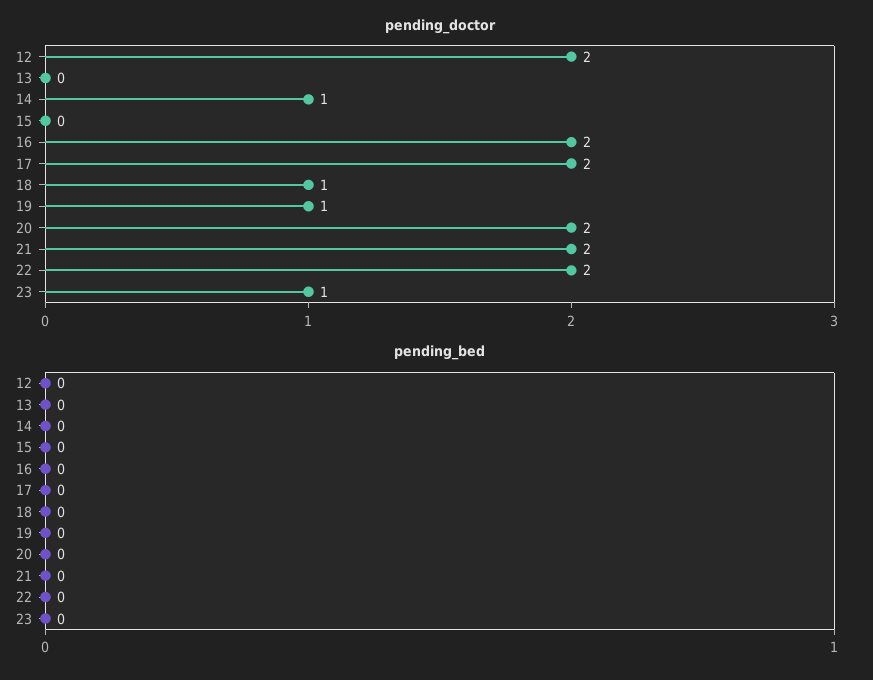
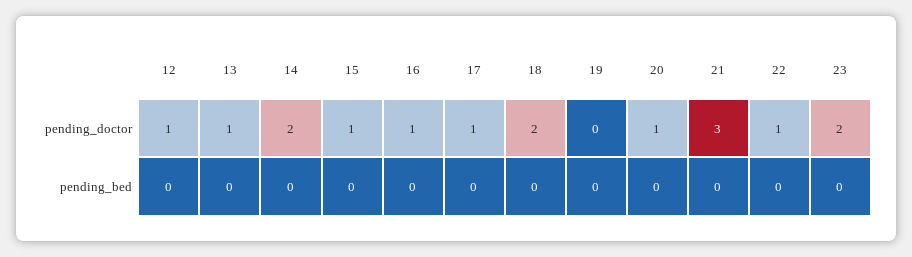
  {
    "pending_doctor": {
-     "12": 2,
+     "12": 1,
-     "13": 0,
+     "13": 1,
-     "14": 1,
+     "14": 2,
-     "15": 0,
+     "15": 1,
-     "16": 2,
+     "16": 1,
-     "17": 2,
+     "17": 1,
-     "18": 1,
+     "18": 2,
-     "19": 1,
+     "19": 0,
-     "20": 2,
+     "20": 1,
-     "21": 2,
+     "21": 3,
-     "22": 2,
+     "22": 1,
-     "23": 1
+     "23": 2
    },
    "pending_bed": {
      "12": 0,
      "13": 0,
      "14": 0,
      "15": 0,
      "16": 0,
      "17": 0,
      "18": 0,
      "19": 0,
      "20": 0,
      "21": 0,
      "22": 0,
      "23": 0
    }
  }

